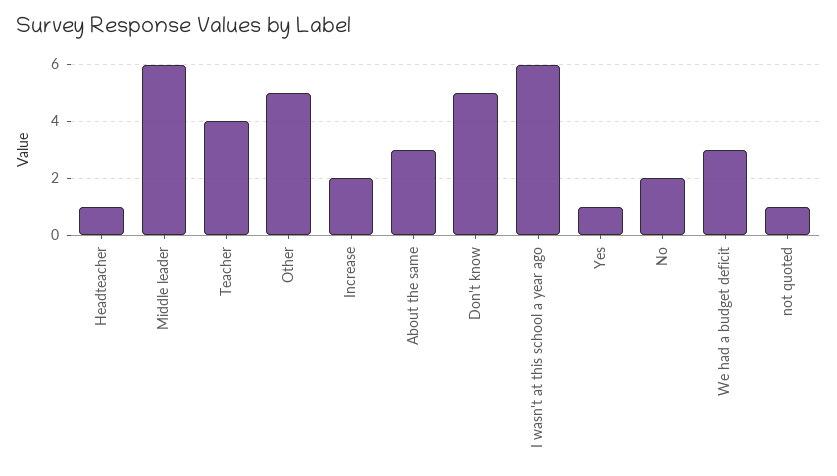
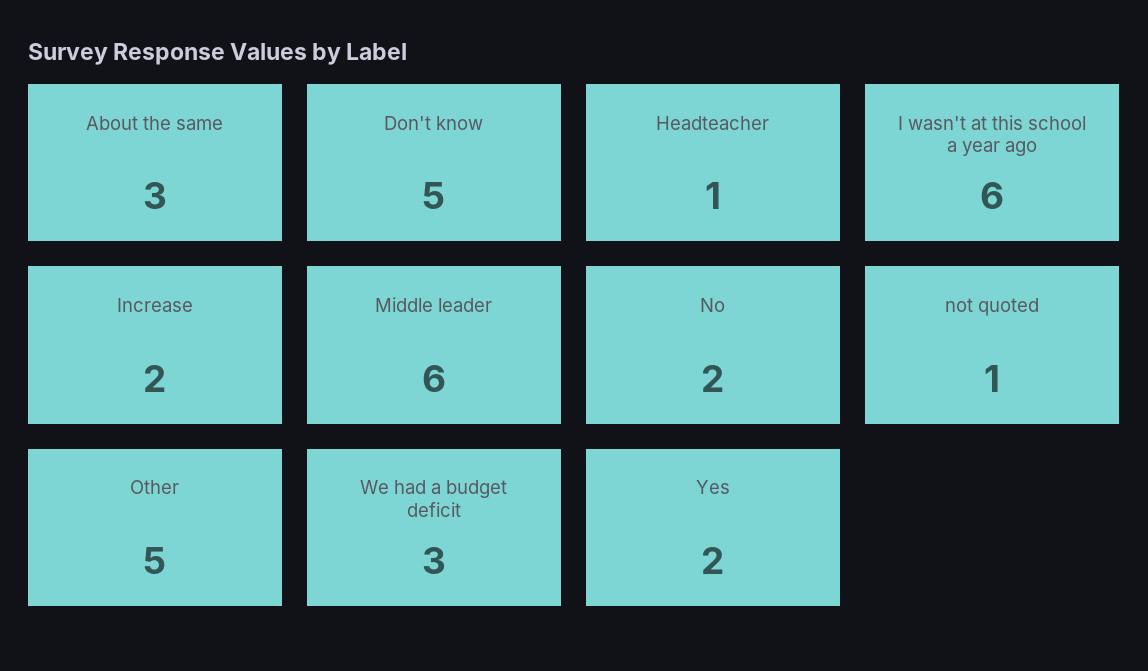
  {
    "Headteacher": 1,
    "Middle leader": 6,
-   "Teacher": 4,
    "Other": 5,
    "Increase": 2,
    "About the same": 3,
    "Don't know": 5,
    "I wasn't at this school a year ago": 6,
-   "Yes": 1,
+   "Yes": 2,
    "No": 2,
    "We had a budget deficit": 3,
    "not quoted": 1
  }

